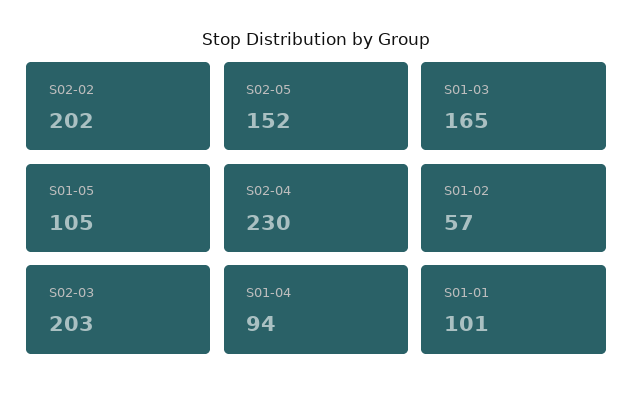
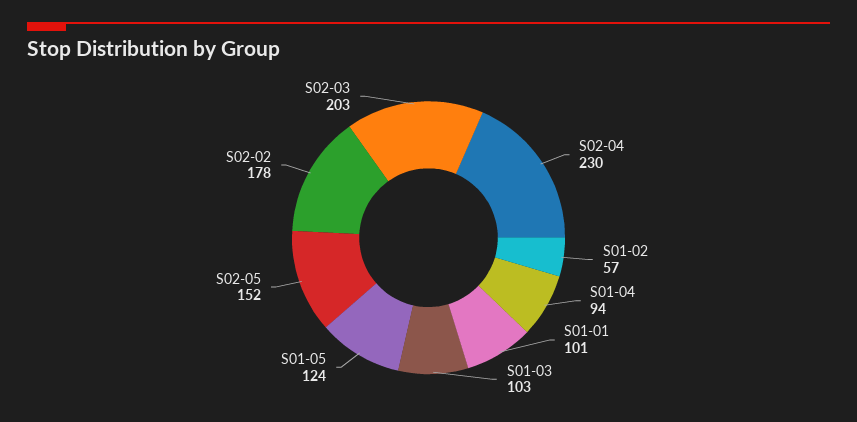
  {
-   "S02-02": 202,
+   "S02-02": 178,
    "S02-05": 152,
-   "S01-03": 165,
+   "S01-03": 103,
-   "S01-05": 105,
+   "S01-05": 124,
    "S02-04": 230,
    "S01-02": 57,
    "S02-03": 203,
    "S01-04": 94,
    "S01-01": 101
  }

